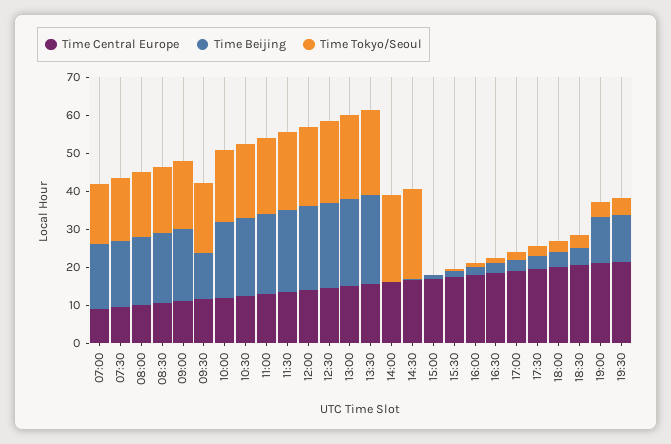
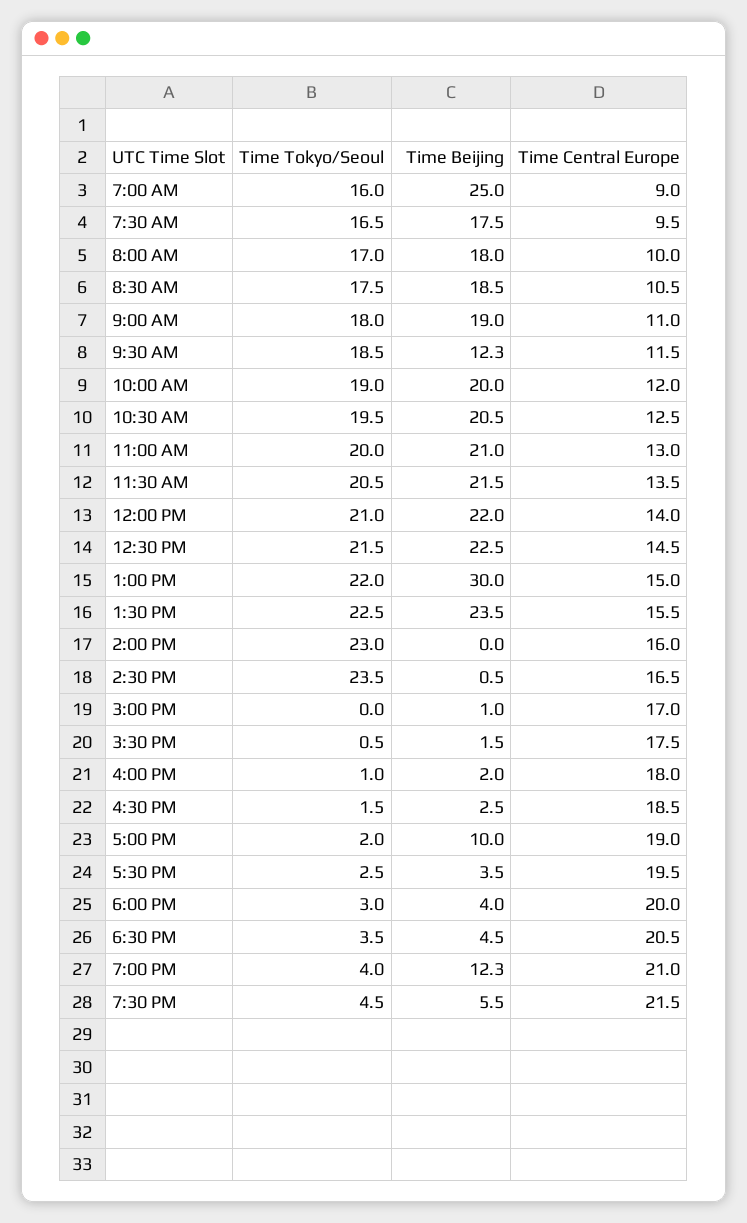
  {
    "Time Central Europe": {
      "07:00": 9,
      "07:30": 9.5,
      "08:00": 10,
      "08:30": 10.5,
      "09:00": 11,
      "09:30": 11.5,
      "10:00": 12,
      "10:30": 12.5,
      "11:00": 13,
      "11:30": 13.5,
      "12:00": 14,
      "12:30": 14.5,
      "13:00": 15,
      "13:30": 15.5,
      "14:00": 16,
      "14:30": 16.5,
      "15:00": 17,
      "15:30": 17.5,
      "16:00": 18,
      "16:30": 18.5,
      "17:00": 19,
      "17:30": 19.5,
      "18:00": 20,
      "18:30": 20.5,
      "19:00": 21,
      "19:30": 21.5
    },
    "Time Beijing": {
-     "07:00": 17.5,
+     "07:00": 25,
      "07:30": 17.5,
      "08:00": 18,
      "08:30": 18.5,
      "09:00": 19,
      "09:30": 12.3,
      "10:00": 20,
      "10:30": 20.5,
      "11:00": 21,
      "11:30": 21.5,
      "12:00": 22,
      "12:30": 22.5,
-     "13:00": 22.5,
+     "13:00": 30,
      "13:30": 23.5,
      "14:00": 0,
      "14:30": 0.5,
      "15:00": 1,
      "15:30": 1.5,
      "16:00": 2,
      "16:30": 2.5,
-     "17:00": 2.5,
+     "17:00": 10,
      "17:30": 3.5,
      "18:00": 4,
      "18:30": 4.5,
      "19:00": 12.3,
-     "19:30": 12.5
+     "19:30": 5.5
    },
    "Time Tokyo/Seoul": {
      "07:00": 16,
      "07:30": 16.5,
      "08:00": 17,
      "08:30": 17.5,
      "09:00": 18,
      "09:30": 18.5,
      "10:00": 19,
      "10:30": 19.5,
      "11:00": 20,
      "11:30": 20.5,
      "12:00": 21,
      "12:30": 21.5,
      "13:00": 22,
      "13:30": 22.5,
      "14:00": 23,
      "14:30": 23.5,
      "15:00": 0,
      "15:30": 0.5,
      "16:00": 1,
      "16:30": 1.5,
      "17:00": 2,
      "17:30": 2.5,
      "18:00": 3,
      "18:30": 3.5,
      "19:00": 4,
      "19:30": 4.5
    }
  }

